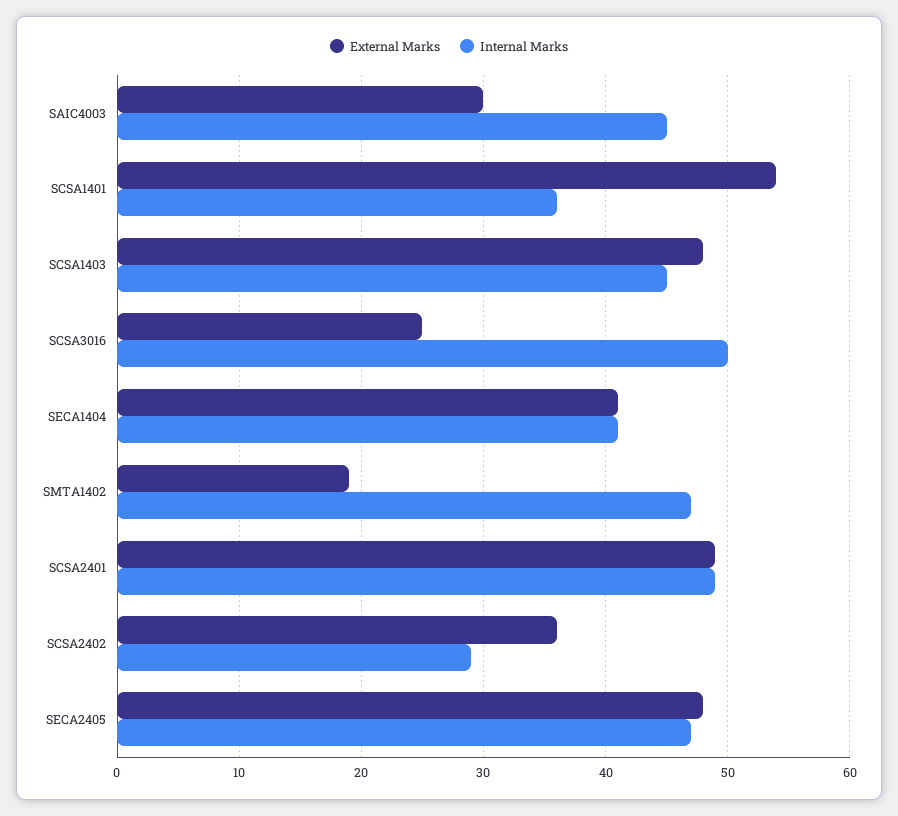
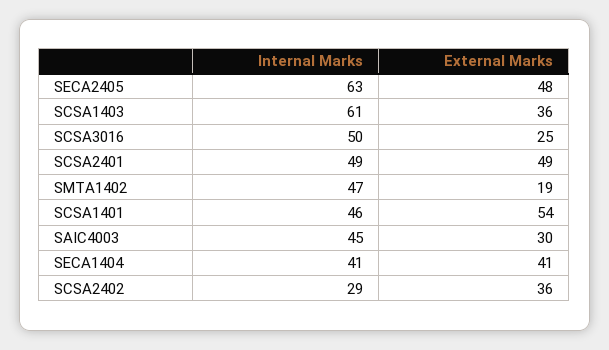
  {
    "External Marks": {
      "SAIC4003": 30,
      "SCSA1401": 54,
-     "SCSA1403": 48,
+     "SCSA1403": 36,
      "SCSA3016": 25,
      "SECA1404": 41,
      "SMTA1402": 19,
      "SCSA2401": 49,
      "SCSA2402": 36,
      "SECA2405": 48
    },
    "Internal Marks": {
      "SAIC4003": 45,
-     "SCSA1401": 36,
+     "SCSA1401": 46,
-     "SCSA1403": 45,
+     "SCSA1403": 61,
      "SCSA3016": 50,
      "SECA1404": 41,
      "SMTA1402": 47,
      "SCSA2401": 49,
      "SCSA2402": 29,
-     "SECA2405": 47
+     "SECA2405": 63
    }
  }

